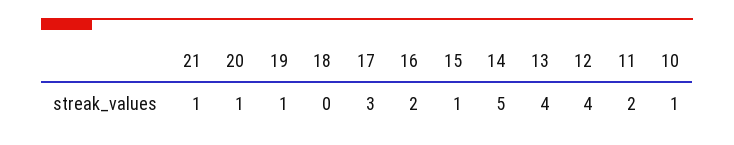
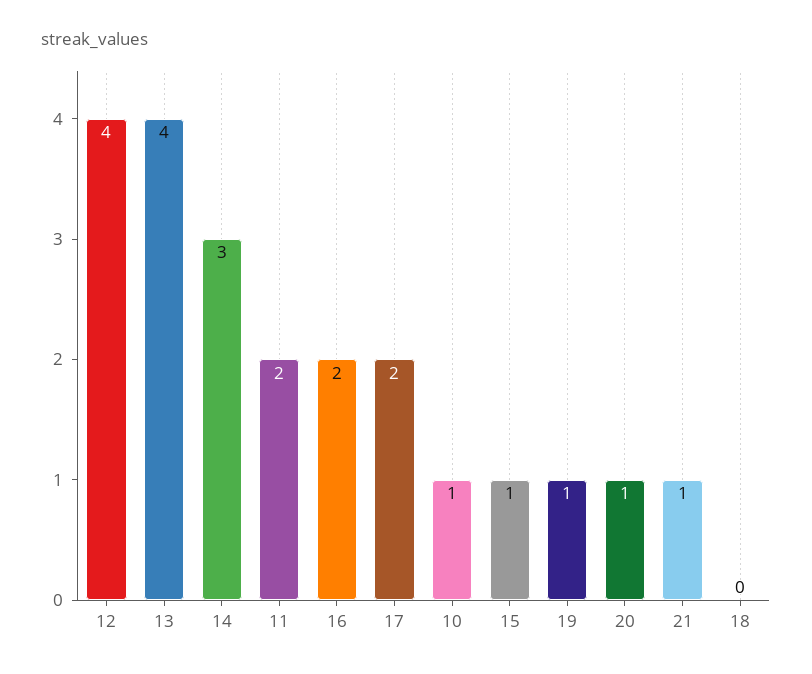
  {
    "21": 1,
    "20": 1,
    "19": 1,
    "18": 0,
-   "17": 3,
+   "17": 2,
    "16": 2,
    "15": 1,
-   "14": 5,
+   "14": 3,
    "13": 4,
    "12": 4,
    "11": 2,
    "10": 1
  }

